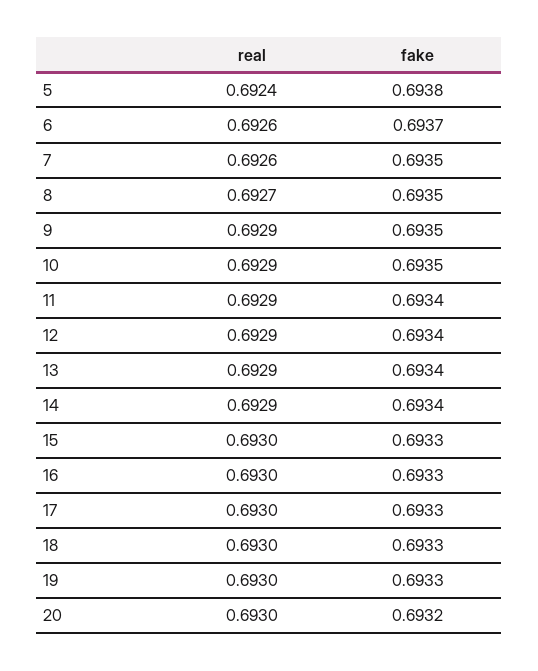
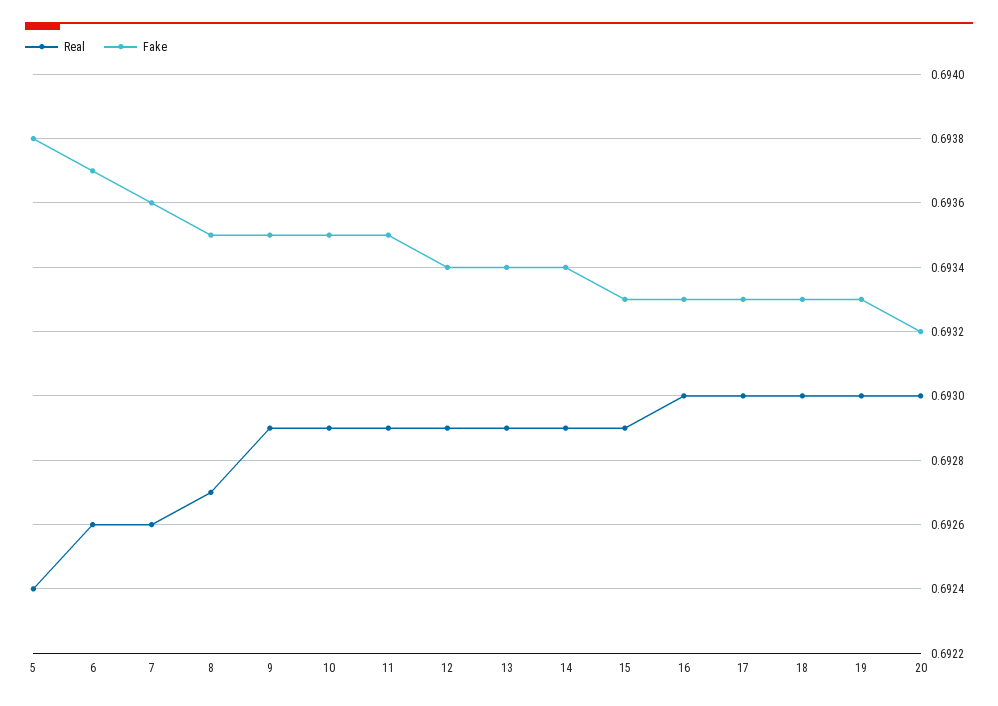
  {
    "real": {
      "5": 0.6924,
      "6": 0.6926,
      "7": 0.6926,
      "8": 0.6927,
      "9": 0.6929,
      "10": 0.6929,
      "11": 0.6929,
      "12": 0.6929,
      "13": 0.6929,
      "14": 0.6929,
-     "15": 0.693,
+     "15": 0.6929,
      "16": 0.693,
      "17": 0.693,
      "18": 0.693,
      "19": 0.693,
      "20": 0.693
    },
    "fake": {
      "5": 0.6938,
      "6": 0.6937,
-     "7": 0.6935,
+     "7": 0.6936,
      "8": 0.6935,
      "9": 0.6935,
      "10": 0.6935,
-     "11": 0.6934,
+     "11": 0.6935,
      "12": 0.6934,
      "13": 0.6934,
      "14": 0.6934,
      "15": 0.6933,
      "16": 0.6933,
      "17": 0.6933,
      "18": 0.6933,
      "19": 0.6933,
      "20": 0.6932
    }
  }

